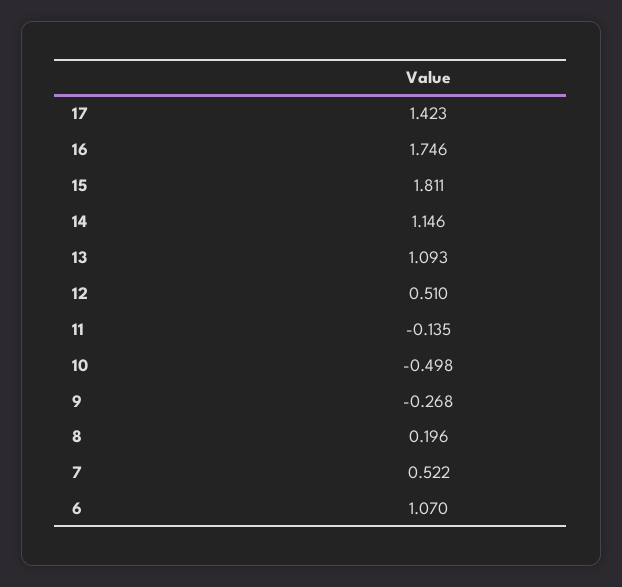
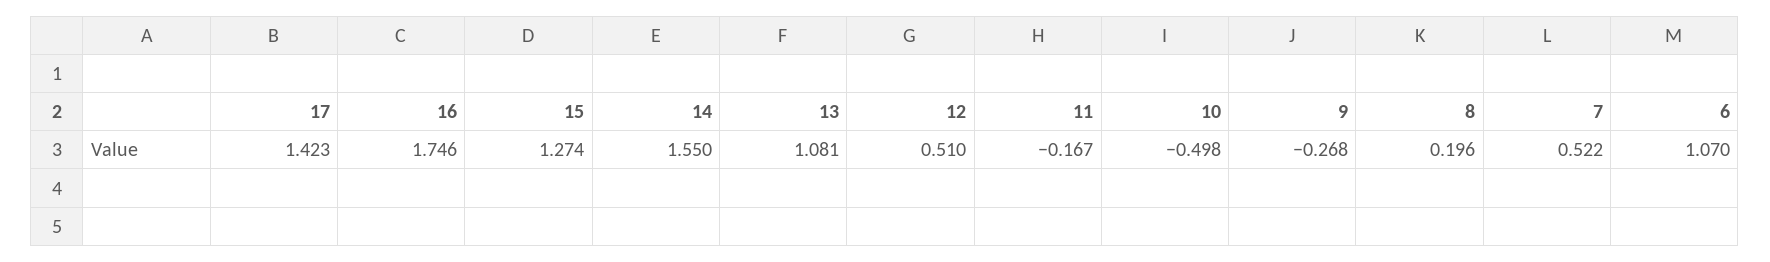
  {
    "17": 1.423,
    "16": 1.746,
-   "15": 1.811,
+   "15": 1.274,
-   "14": 1.146,
+   "14": 1.55,
-   "13": 1.093,
+   "13": 1.081,
    "12": 0.51,
-   "11": -0.135,
+   "11": -0.167,
    "10": -0.498,
    "9": -0.268,
    "8": 0.196,
    "7": 0.522,
    "6": 1.07
  }

